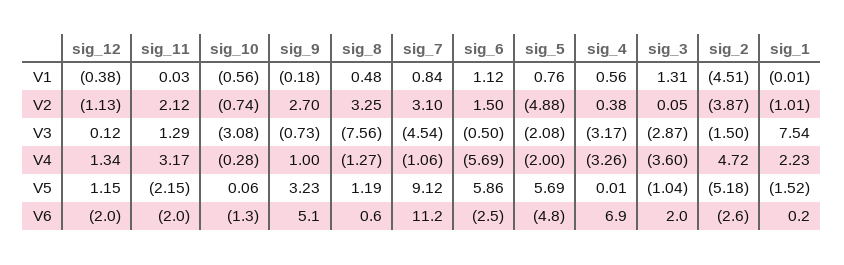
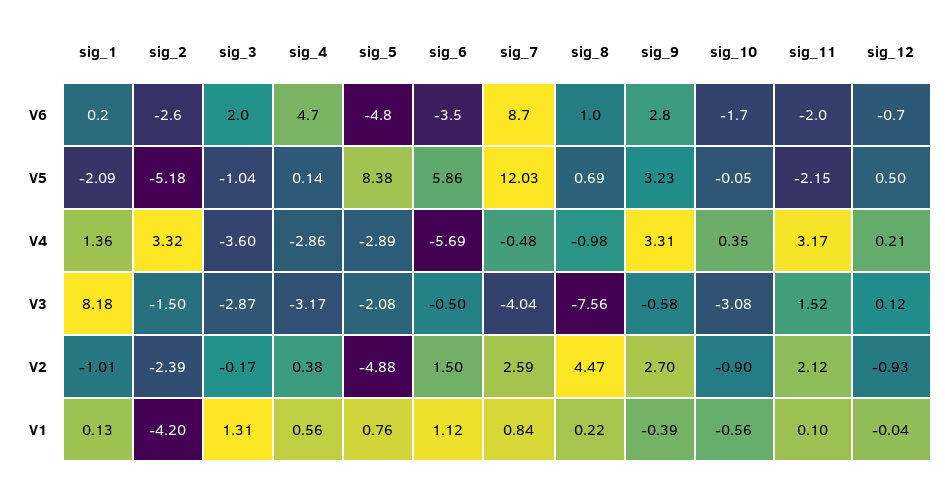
  {
    "sig_12": {
-     "V1": -0.38,
+     "V1": -0.04,
-     "V2": -1.13,
+     "V2": -0.93,
      "V3": 0.12,
-     "V4": 1.34,
+     "V4": 0.21,
-     "V5": 1.15,
+     "V5": 0.5,
-     "V6": -2
+     "V6": -0.7
    },
    "sig_11": {
-     "V1": 0.03,
+     "V1": 0.1,
      "V2": 2.12,
-     "V3": 1.29,
+     "V3": 1.52,
      "V4": 3.17,
      "V5": -2.15,
      "V6": -2
    },
    "sig_10": {
      "V1": -0.56,
-     "V2": -0.74,
+     "V2": -0.9,
      "V3": -3.08,
-     "V4": -0.28,
+     "V4": 0.35,
-     "V5": 0.06,
+     "V5": -0.05,
-     "V6": -1.3
+     "V6": -1.7
    },
    "sig_9": {
-     "V1": -0.18,
+     "V1": -0.39,
      "V2": 2.7,
-     "V3": -0.73,
+     "V3": -0.58,
-     "V4": 1,
+     "V4": 3.31,
      "V5": 3.23,
-     "V6": 5.1
+     "V6": 2.8
    },
    "sig_8": {
-     "V1": 0.48,
+     "V1": 0.22,
-     "V2": 3.25,
+     "V2": 4.47,
      "V3": -7.56,
-     "V4": -1.27,
+     "V4": -0.98,
-     "V5": 1.19,
+     "V5": 0.69,
-     "V6": 0.6
+     "V6": 1
    },
    "sig_7": {
      "V1": 0.84,
-     "V2": 3.1,
+     "V2": 2.59,
-     "V3": -4.54,
+     "V3": -4.04,
-     "V4": -1.06,
+     "V4": -0.48,
-     "V5": 9.12,
+     "V5": 12.03,
-     "V6": 11.2
+     "V6": 8.7
    },
    "sig_6": {
      "V1": 1.12,
      "V2": 1.5,
      "V3": -0.5,
      "V4": -5.69,
      "V5": 5.86,
-     "V6": -2.5
+     "V6": -3.5
    },
    "sig_5": {
      "V1": 0.76,
      "V2": -4.88,
      "V3": -2.08,
-     "V4": -2,
+     "V4": -2.89,
-     "V5": 5.69,
+     "V5": 8.38,
      "V6": -4.8
    },
    "sig_4": {
      "V1": 0.56,
      "V2": 0.38,
      "V3": -3.17,
-     "V4": -3.26,
+     "V4": -2.86,
-     "V5": 0.01,
+     "V5": 0.14,
-     "V6": 6.9
+     "V6": 4.7
    },
    "sig_3": {
      "V1": 1.31,
-     "V2": 0.05,
+     "V2": -0.17,
      "V3": -2.87,
      "V4": -3.6,
      "V5": -1.04,
      "V6": 2
    },
    "sig_2": {
-     "V1": -4.51,
+     "V1": -4.2,
-     "V2": -3.87,
+     "V2": -2.39,
      "V3": -1.5,
-     "V4": 4.72,
+     "V4": 3.32,
      "V5": -5.18,
      "V6": -2.6
    },
    "sig_1": {
-     "V1": -0.01,
+     "V1": 0.13,
      "V2": -1.01,
-     "V3": 7.54,
+     "V3": 8.18,
-     "V4": 2.23,
+     "V4": 1.36,
-     "V5": -1.52,
+     "V5": -2.09,
      "V6": 0.2
    }
  }

